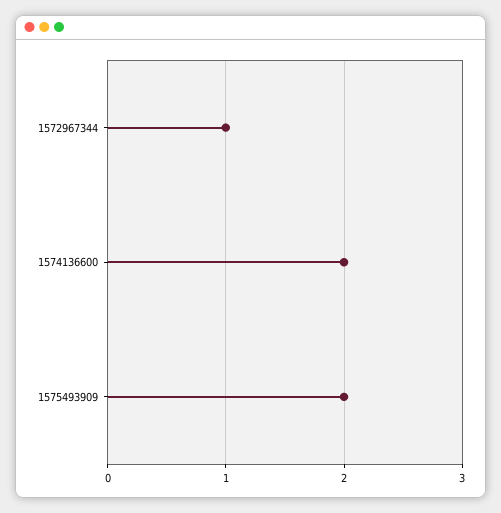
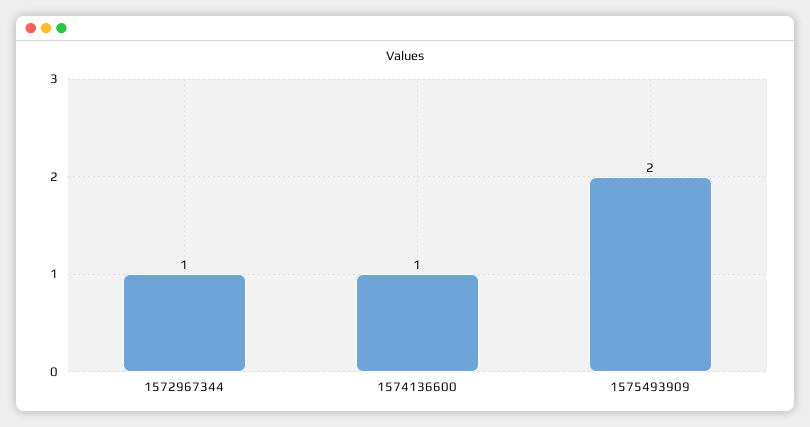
  {
    "1572967344": 1,
-   "1574136600": 2,
+   "1574136600": 1,
    "1575493909": 2
  }

